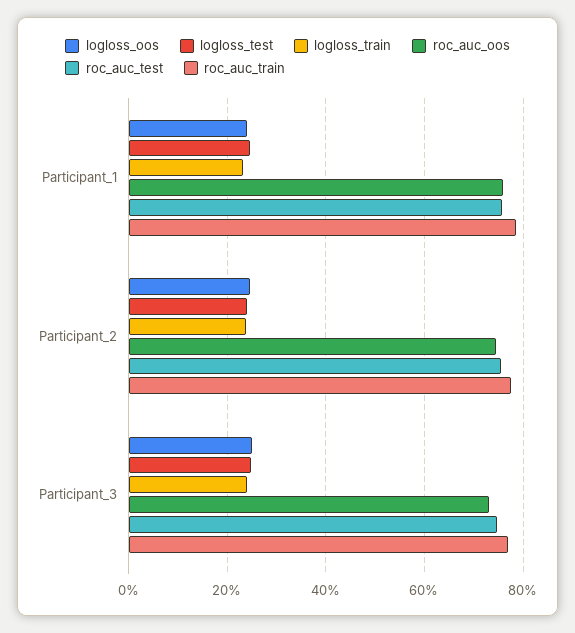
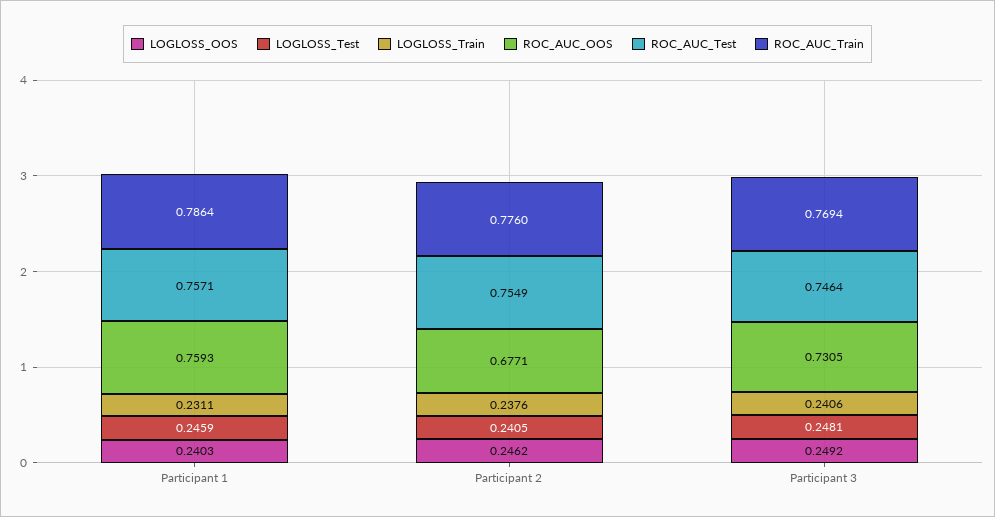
  {
    "logloss_oos": {
      "Participant_1": 0.2403,
      "Participant_2": 0.2462,
      "Participant_3": 0.2492
    },
    "logloss_test": {
      "Participant_1": 0.2459,
      "Participant_2": 0.2405,
      "Participant_3": 0.2481
    },
    "logloss_train": {
      "Participant_1": 0.2311,
      "Participant_2": 0.2376,
      "Participant_3": 0.2406
    },
    "roc_auc_oos": {
      "Participant_1": 0.7593,
-     "Participant_2": 0.74,
+     "Participant_2": 0.6771,
      "Participant_3": 0.7305
    },
    "roc_auc_test": {
      "Participant_1": 0.7571,
      "Participant_2": 0.7549,
      "Participant_3": 0.7464
    },
    "roc_auc_train": {
      "Participant_1": 0.7864,
      "Participant_2": 0.776,
      "Participant_3": 0.7694
    }
  }

